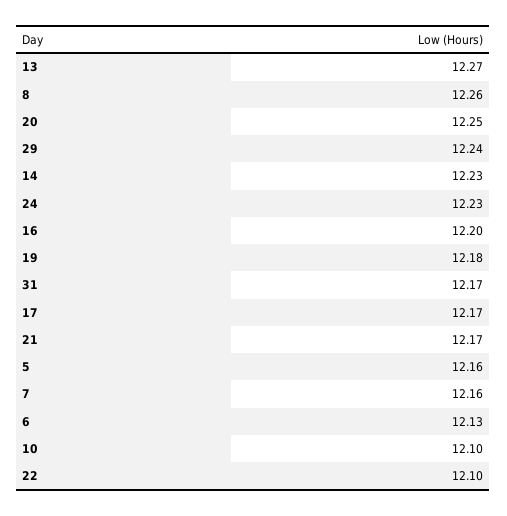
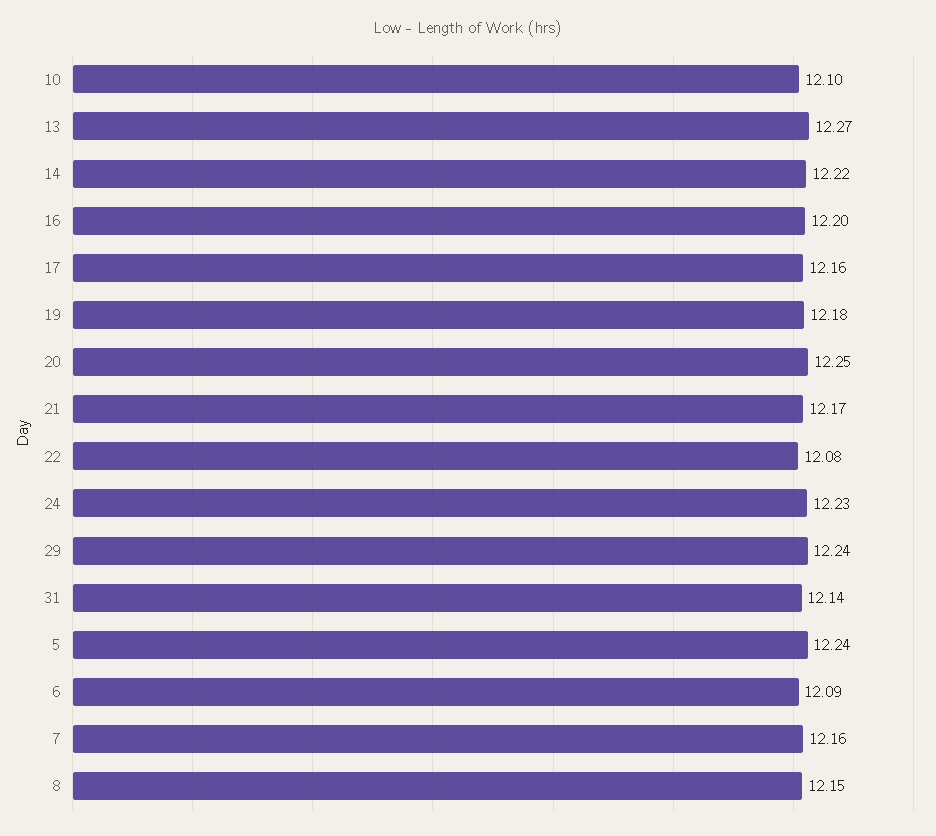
  {
    "13": 12.27,
-   "8": 12.26,
+   "8": 12.15,
    "20": 12.25,
    "29": 12.24,
-   "14": 12.23,
+   "14": 12.22,
    "24": 12.23,
    "16": 12.2,
    "19": 12.18,
-   "31": 12.17,
+   "31": 12.14,
-   "17": 12.17,
+   "17": 12.16,
    "21": 12.17,
-   "5": 12.16,
+   "5": 12.24,
    "7": 12.16,
-   "6": 12.13,
+   "6": 12.09,
    "10": 12.1,
-   "22": 12.1
+   "22": 12.08
  }

